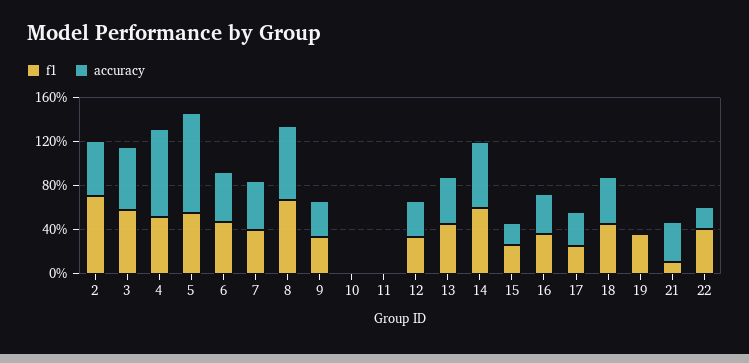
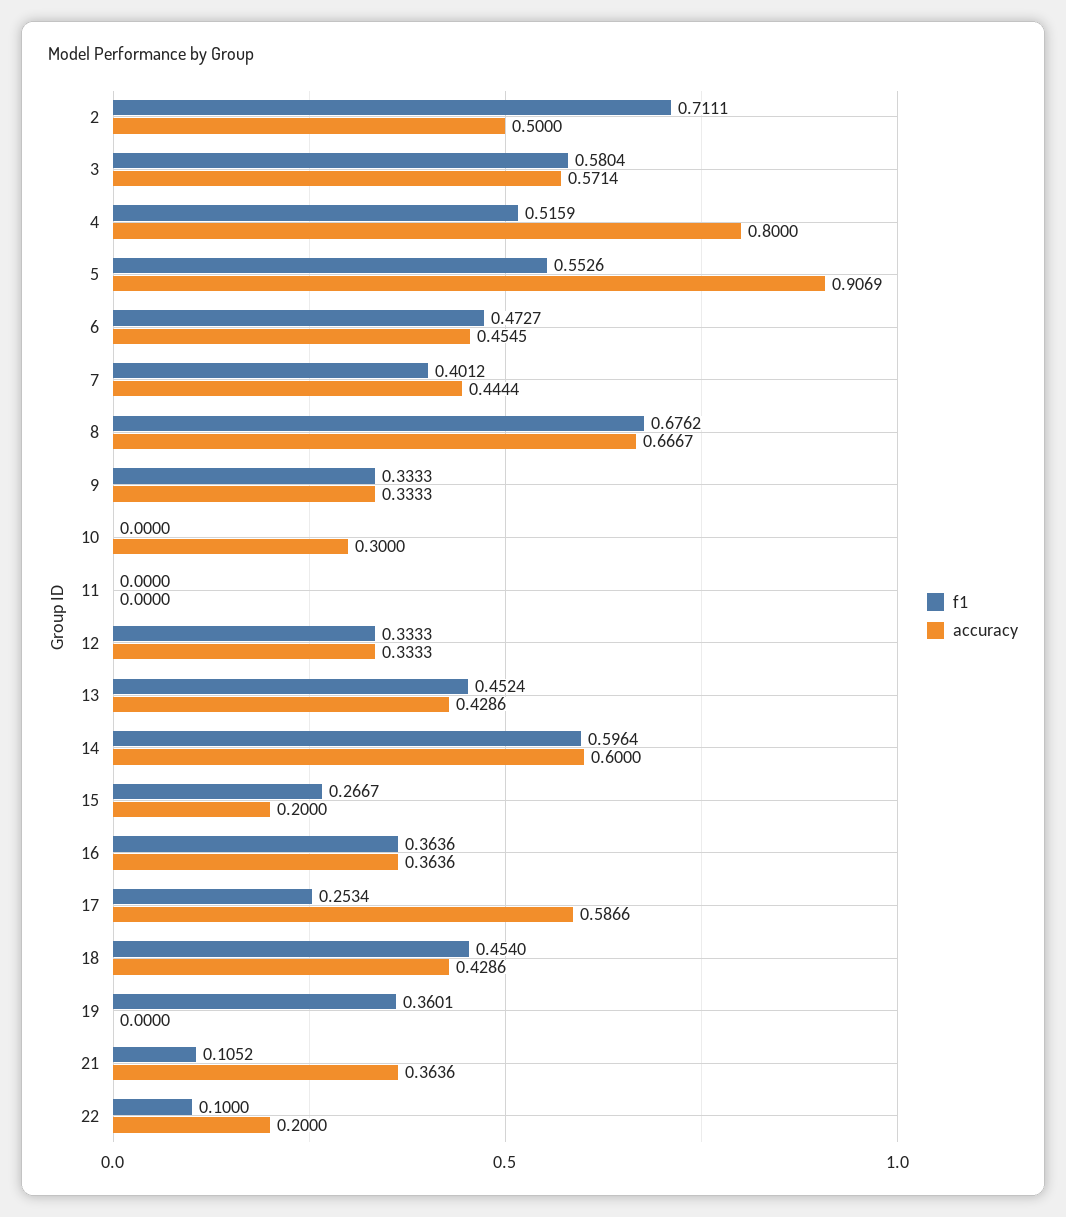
  {
    "f1": {
      "2": 0.7111,
      "3": 0.5804,
      "4": 0.5159,
      "5": 0.5526,
      "6": 0.4727,
      "7": 0.4012,
      "8": 0.6762,
      "9": 0.3333,
      "10": 0,
      "11": 0,
      "12": 0.3333,
      "13": 0.4524,
      "14": 0.5964,
      "15": 0.2667,
      "16": 0.3636,
      "17": 0.2534,
      "18": 0.454,
      "19": 0.3601,
      "21": 0.1052,
-     "22": 0.4
+     "22": 0.1
    },
    "accuracy": {
      "2": 0.5,
      "3": 0.5714,
      "4": 0.8,
      "5": 0.9069,
      "6": 0.4545,
      "7": 0.4444,
      "8": 0.6667,
      "9": 0.3333,
-     "10": 0,
+     "10": 0.3,
      "11": 0,
      "12": 0.3333,
      "13": 0.4286,
      "14": 0.6,
      "15": 0.2,
      "16": 0.3636,
-     "17": 0.3,
+     "17": 0.5866,
      "18": 0.4286,
      "19": 0,
      "21": 0.3636,
      "22": 0.2
    }
  }

